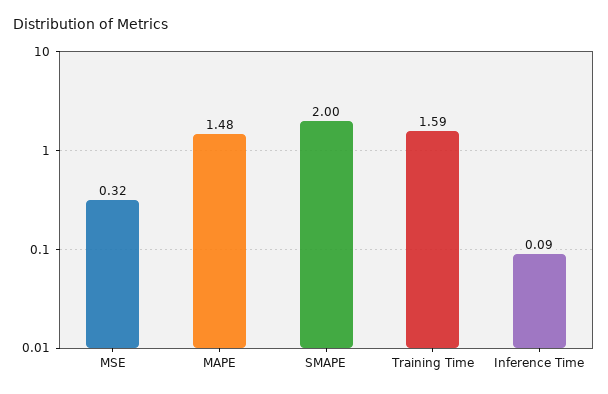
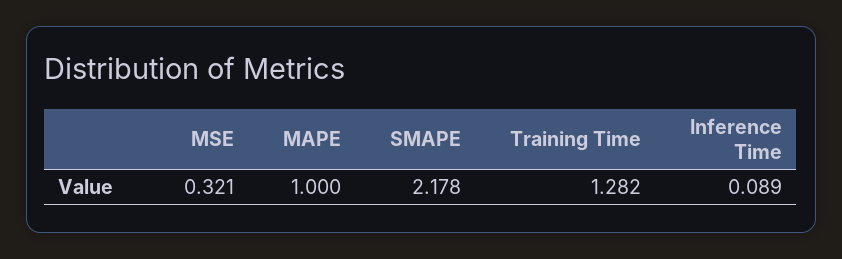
  {
    "MSE": 0.321,
-   "MAPE": 1.48,
+   "MAPE": 1,
-   "SMAPE": 2,
+   "SMAPE": 2.178,
-   "Training Time": 1.59,
+   "Training Time": 1.282,
    "Inference Time": 0.089
  }

